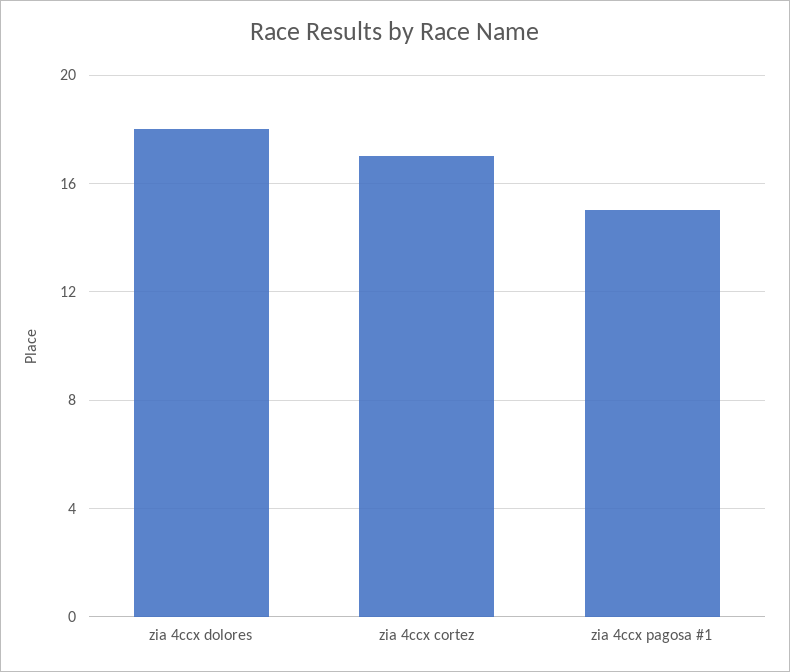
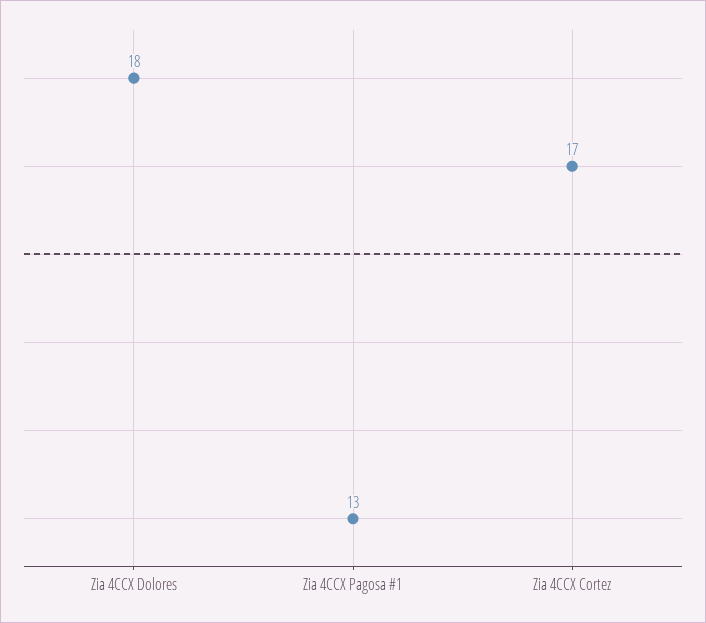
  {
    "zia 4ccx dolores": 18,
    "zia 4ccx cortez": 17,
-   "zia 4ccx pagosa #1": 15
+   "zia 4ccx pagosa #1": 13
  }

